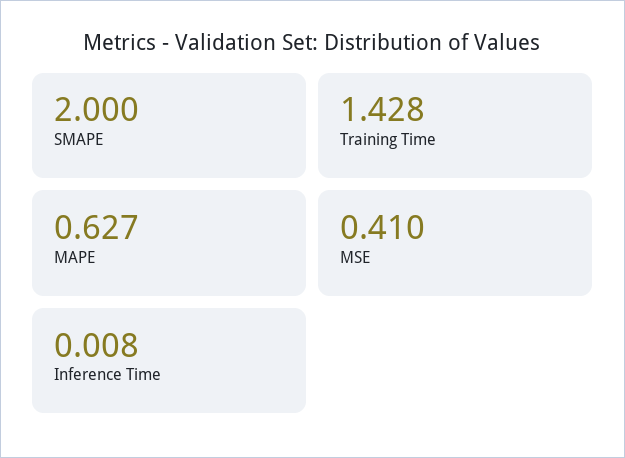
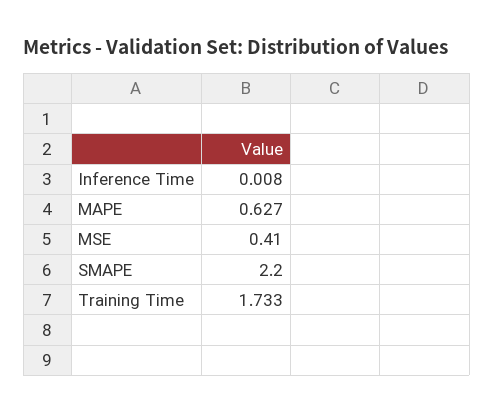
  {
-   "SMAPE": 2,
+   "SMAPE": 2.2,
-   "Training Time": 1.428,
+   "Training Time": 1.733,
    "MAPE": 0.627,
    "MSE": 0.41,
    "Inference Time": 0.008
  }

